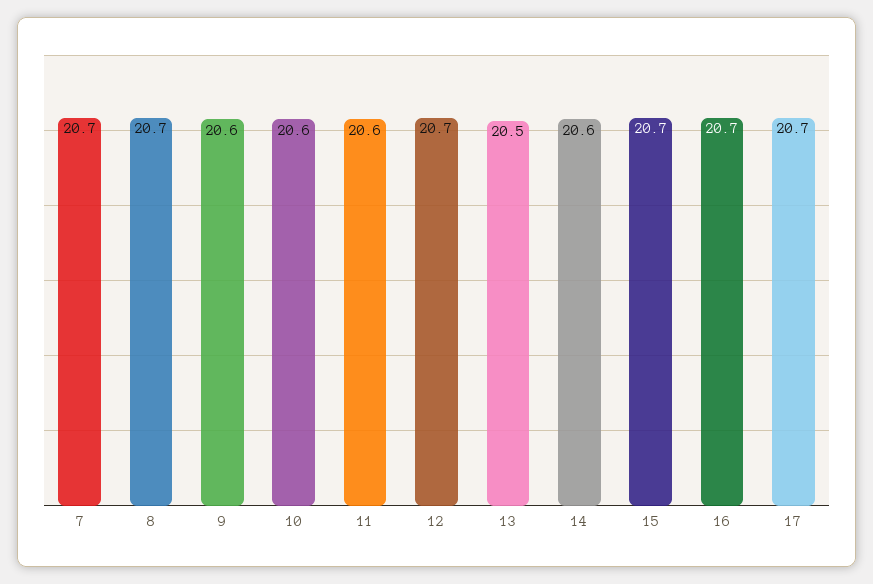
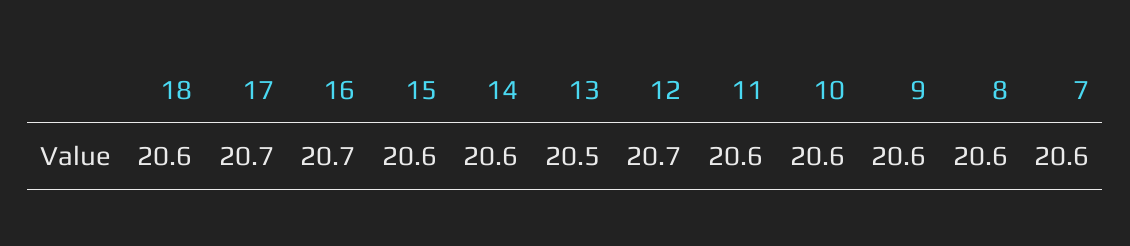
  {
-   "7": 20.7,
+   "7": 20.6,
-   "8": 20.7,
+   "8": 20.6,
    "9": 20.6,
    "10": 20.6,
    "11": 20.6,
    "12": 20.7,
    "13": 20.5,
    "14": 20.6,
-   "15": 20.7,
+   "15": 20.6,
    "16": 20.7,
-   "17": 20.7
+   "17": 20.7,
+   "18": 20.6
  }

